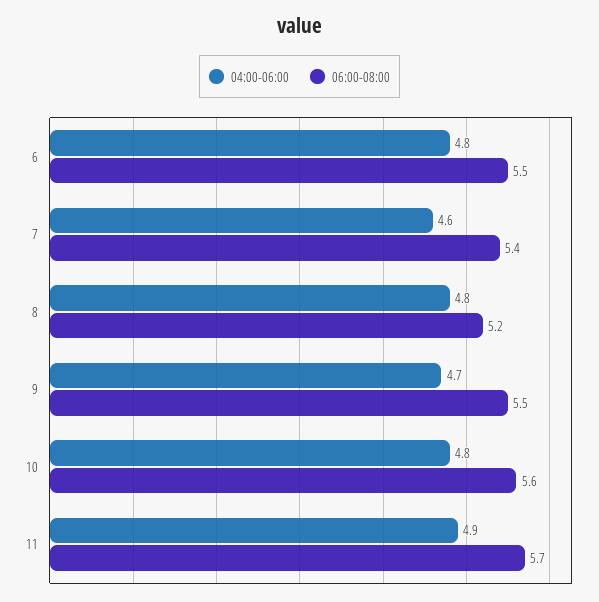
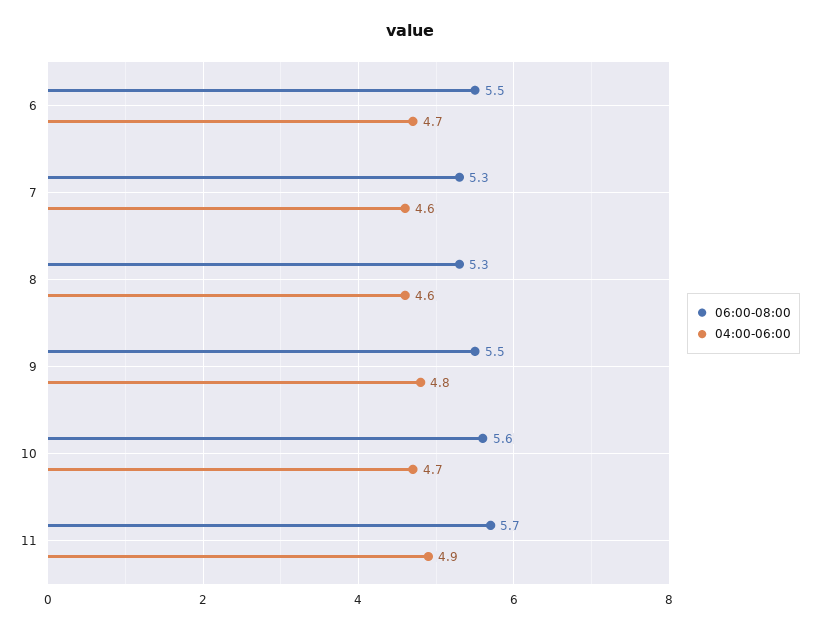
  {
    "04:00-06:00": {
-     "6": 4.8,
+     "6": 4.7,
      "7": 4.6,
-     "8": 4.8,
+     "8": 4.6,
-     "9": 4.7,
+     "9": 4.8,
-     "10": 4.8,
+     "10": 4.7,
      "11": 4.9
    },
    "06:00-08:00": {
      "6": 5.5,
-     "7": 5.4,
+     "7": 5.3,
-     "8": 5.2,
+     "8": 5.3,
      "9": 5.5,
      "10": 5.6,
      "11": 5.7
    }
  }

